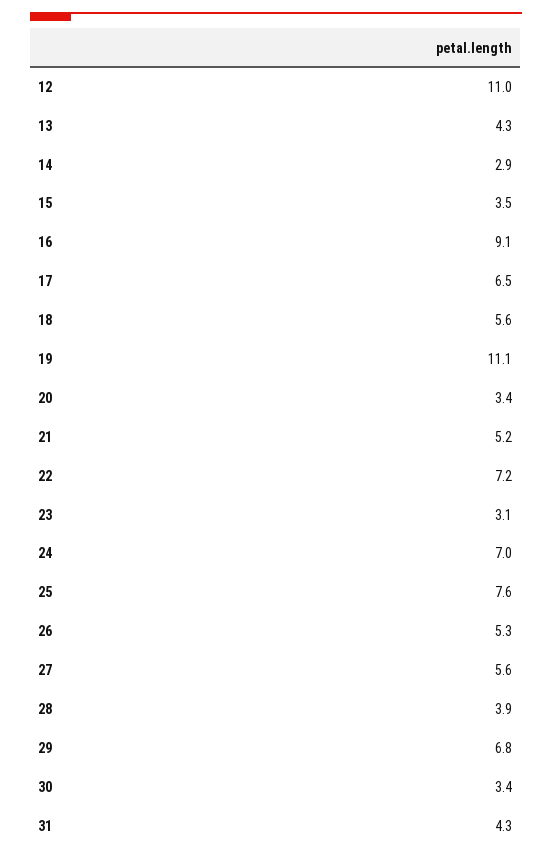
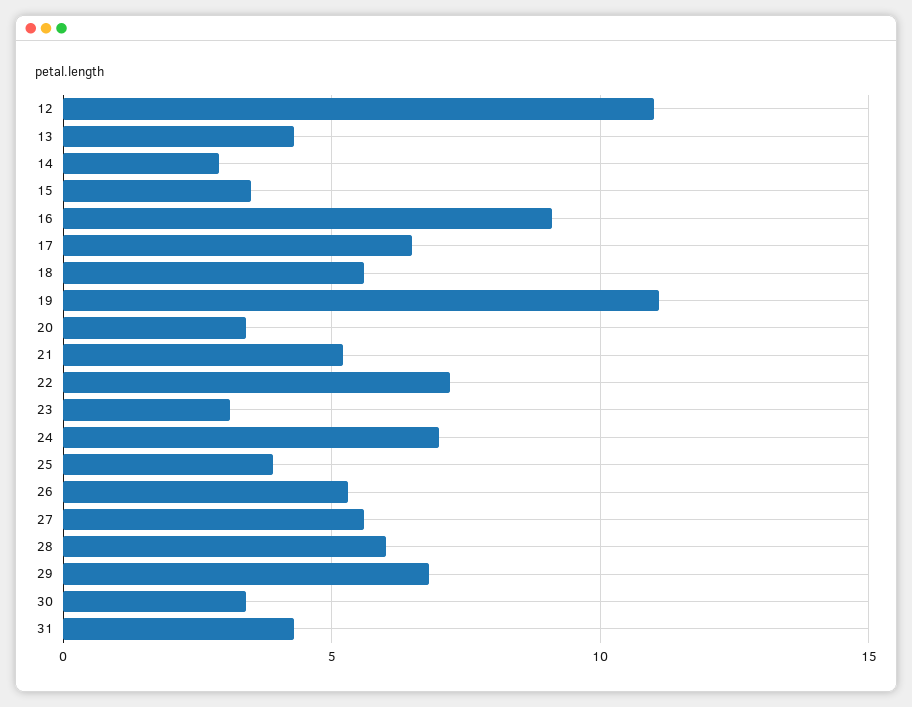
  {
    "12": 11,
    "13": 4.3,
    "14": 2.9,
    "15": 3.5,
    "16": 9.1,
    "17": 6.5,
    "18": 5.6,
    "19": 11.1,
    "20": 3.4,
    "21": 5.2,
    "22": 7.2,
    "23": 3.1,
    "24": 7,
-   "25": 7.6,
+   "25": 4,
    "26": 5.3,
    "27": 5.6,
-   "28": 3.9,
+   "28": 6,
    "29": 6.8,
    "30": 3.4,
    "31": 4.3
  }

